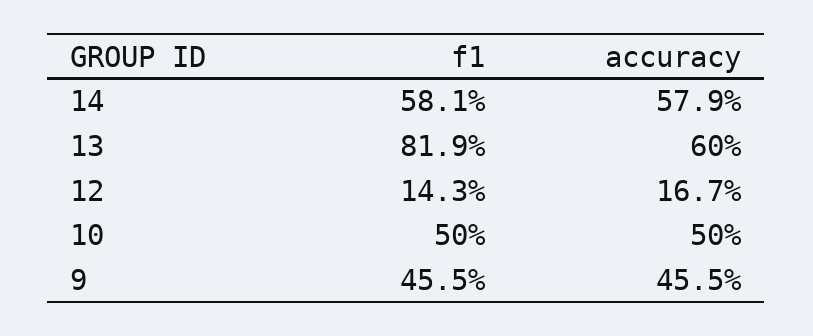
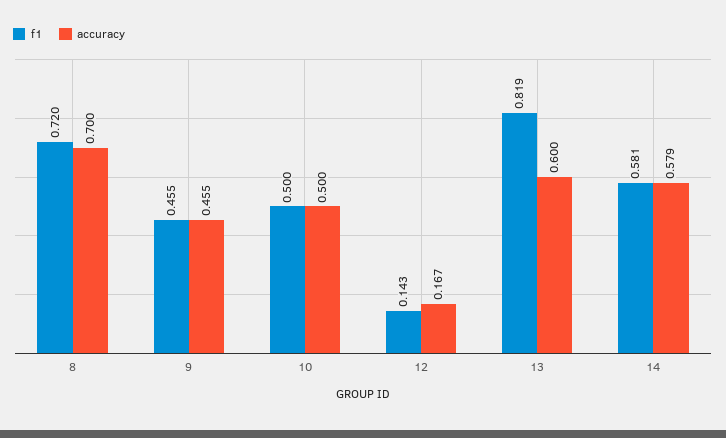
  {
    "f1": {
      "14": 0.581,
      "13": 0.819,
      "12": 0.143,
      "10": 0.5,
-     "9": 0.455
+     "9": 0.455,
+     "8": 0.72
    },
    "accuracy": {
      "14": 0.579,
      "13": 0.6,
      "12": 0.167,
      "10": 0.5,
-     "9": 0.455
+     "9": 0.455,
+     "8": 0.7
    }
  }

